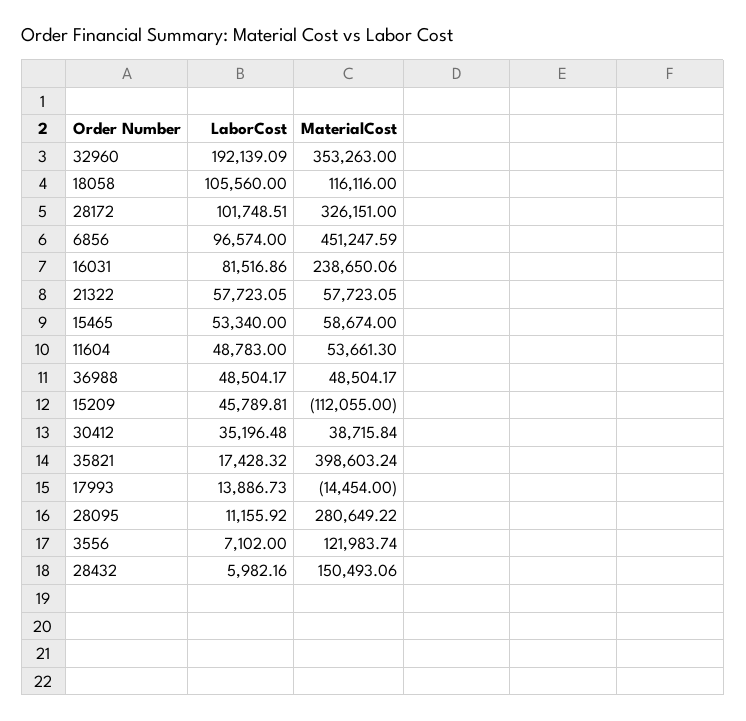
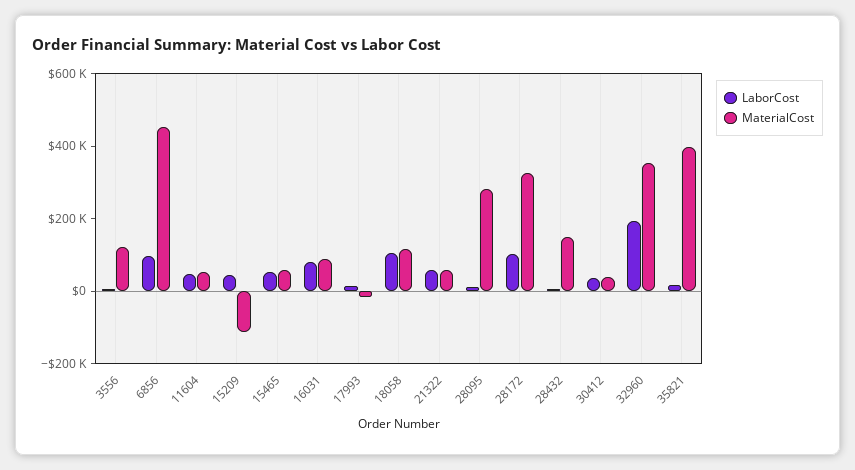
  {
    "LaborCost": {
      "32960": 192139.09,
      "18058": 105560,
      "28172": 101748.51,
      "6856": 96574,
      "16031": 81516.86,
      "21322": 57723.05,
      "15465": 53340,
      "11604": 48783,
-     "36988": 48504.17,
      "15209": 45789.81,
      "30412": 35196.48,
      "35821": 17428.32,
      "17993": 13886.73,
      "28095": 11155.92,
      "3556": 7102,
      "28432": 5982.16
    },
    "MaterialCost": {
      "32960": 353263,
      "18058": 116116,
      "28172": 326151,
      "6856": 451247.59,
-     "16031": 238650.06,
+     "16031": 100000,
      "21322": 57723.05,
      "15465": 58674,
      "11604": 53661.3,
-     "36988": 48504.17,
      "15209": -112055,
      "30412": 38715.84,
      "35821": 398603.24,
      "17993": -14454,
      "28095": 280649.22,
      "3556": 121983.74,
      "28432": 150493.06
    }
  }

